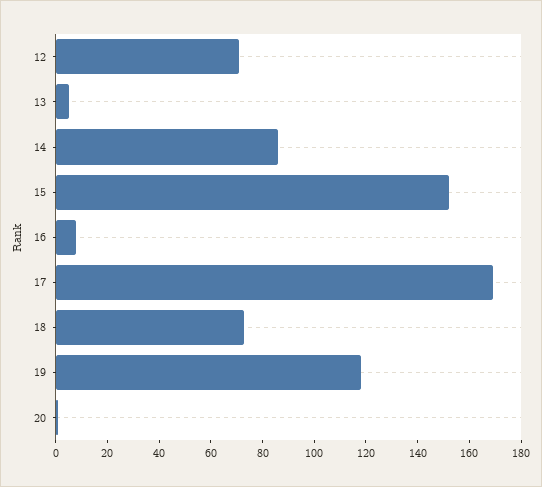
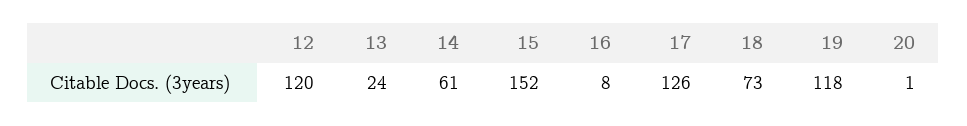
  {
-   "12": 70,
+   "12": 120,
-   "13": 5,
+   "13": 24,
-   "14": 85,
+   "14": 61,
    "15": 152,
    "16": 8,
-   "17": 170,
+   "17": 126,
    "18": 73,
    "19": 118,
    "20": 1
  }

